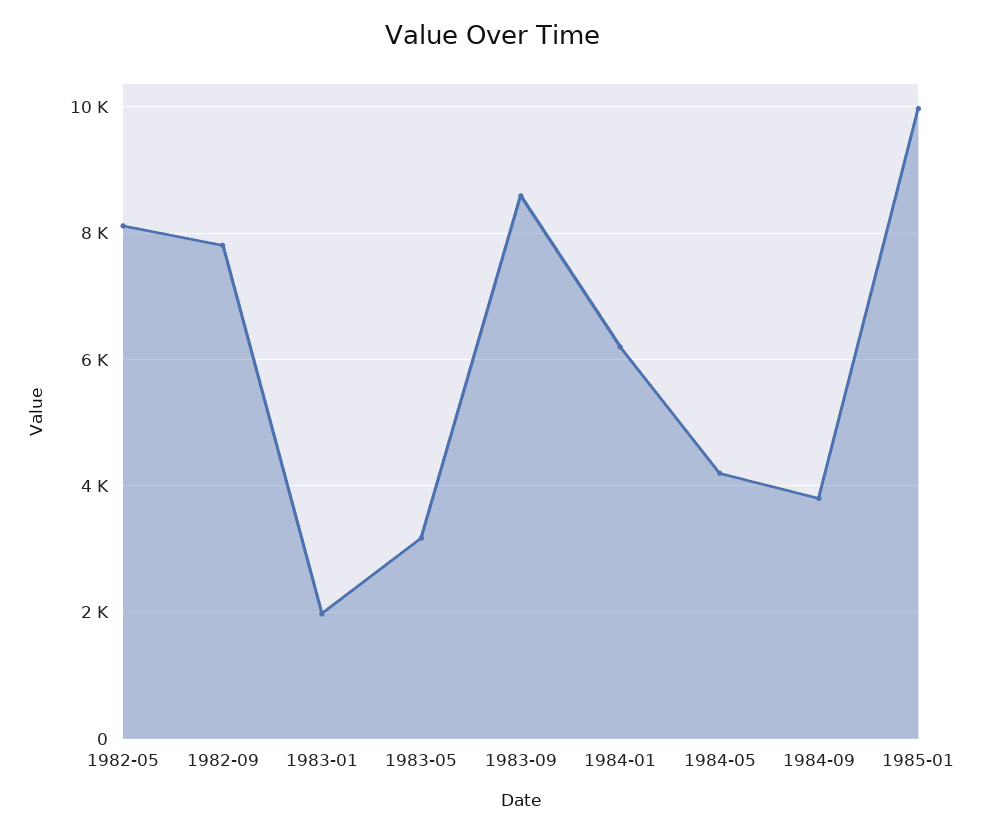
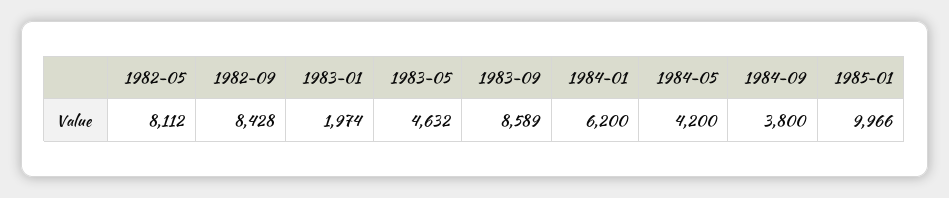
  {
    "1982-05": 8112,
-   "1982-09": 7800,
+   "1982-09": 8428,
    "1983-01": 1974,
-   "1983-05": 3200,
+   "1983-05": 4632,
    "1983-09": 8589,
    "1984-01": 6200,
    "1984-05": 4200,
    "1984-09": 3800,
    "1985-01": 9966
  }

